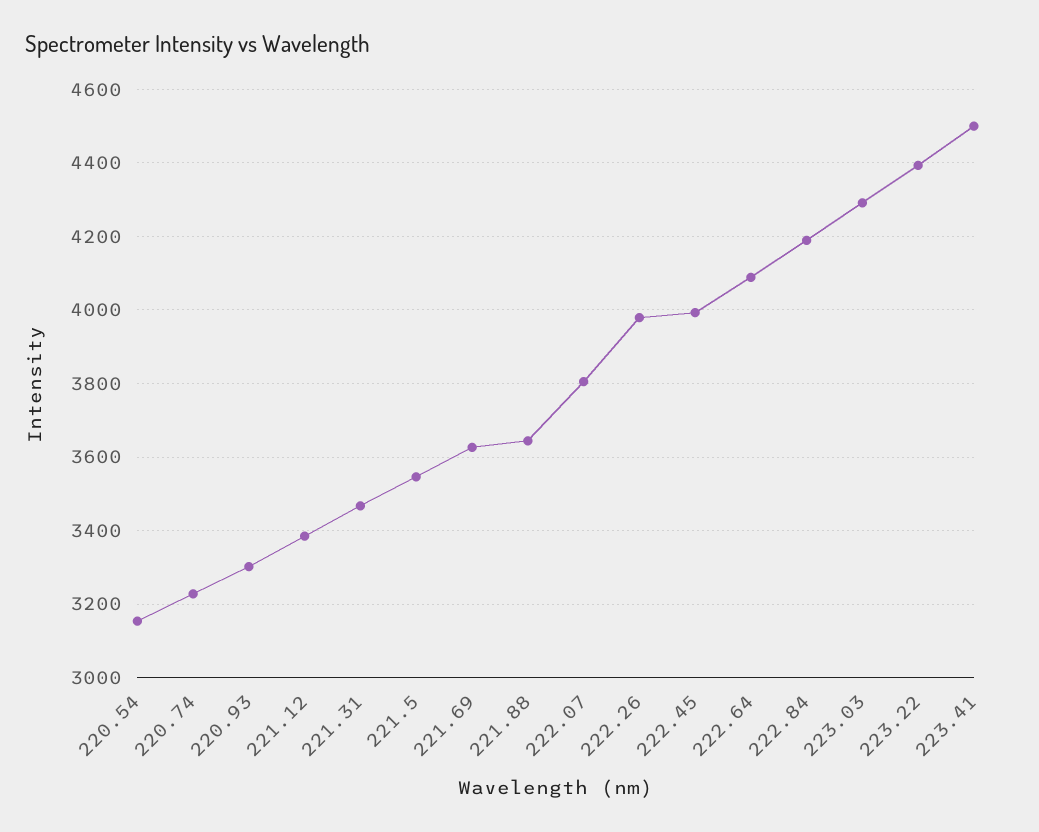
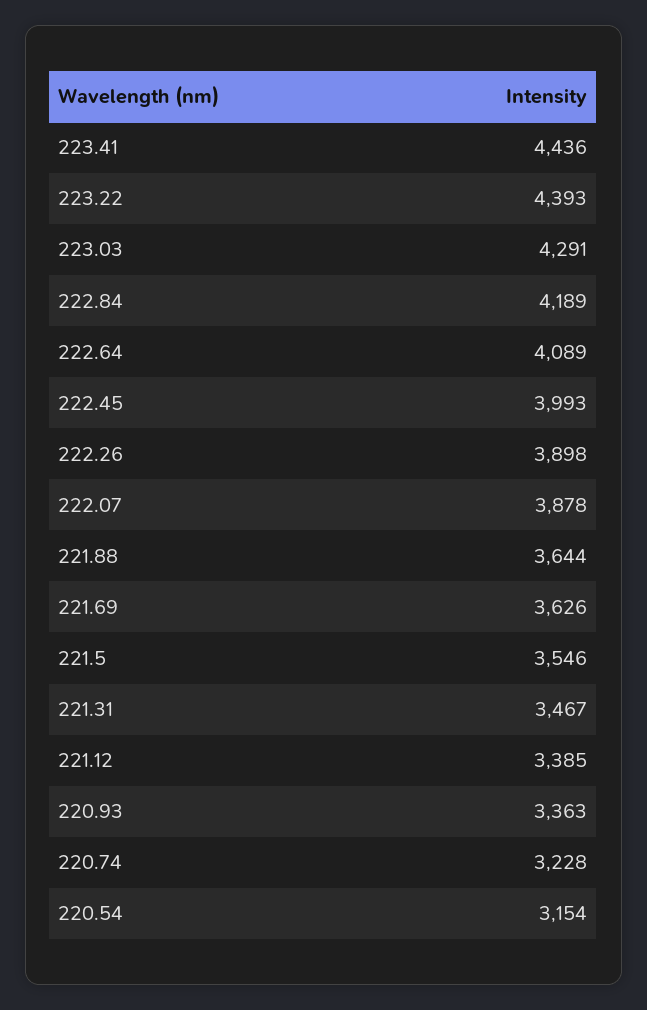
  {
    "220.54": 3154,
    "220.74": 3228,
-   "220.93": 3300,
+   "220.93": 3363,
    "221.12": 3385,
    "221.31": 3467,
    "221.5": 3546,
    "221.69": 3626,
    "221.88": 3644,
-   "222.07": 3800,
+   "222.07": 3878,
-   "222.26": 3980,
+   "222.26": 3898,
    "222.45": 3993,
    "222.64": 4089,
    "222.84": 4189,
    "223.03": 4291,
    "223.22": 4393,
-   "223.41": 4500
+   "223.41": 4436
  }

